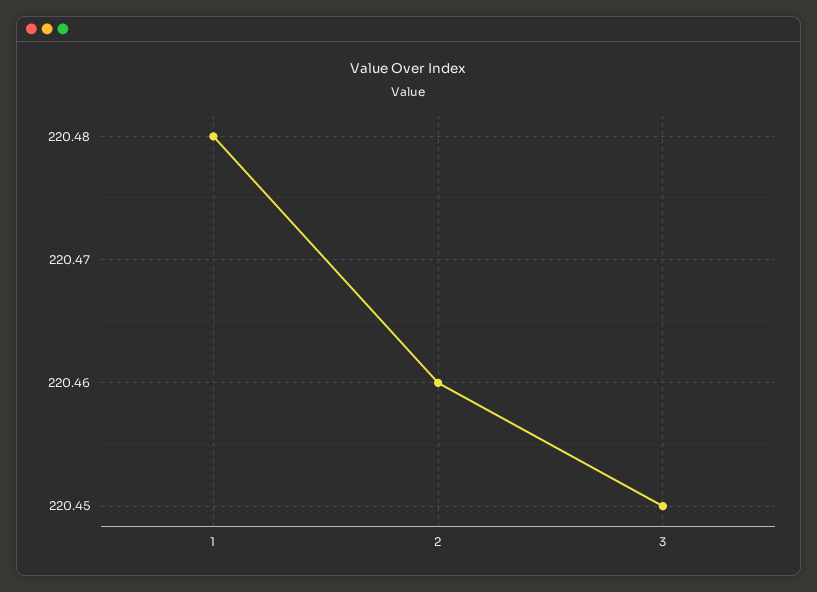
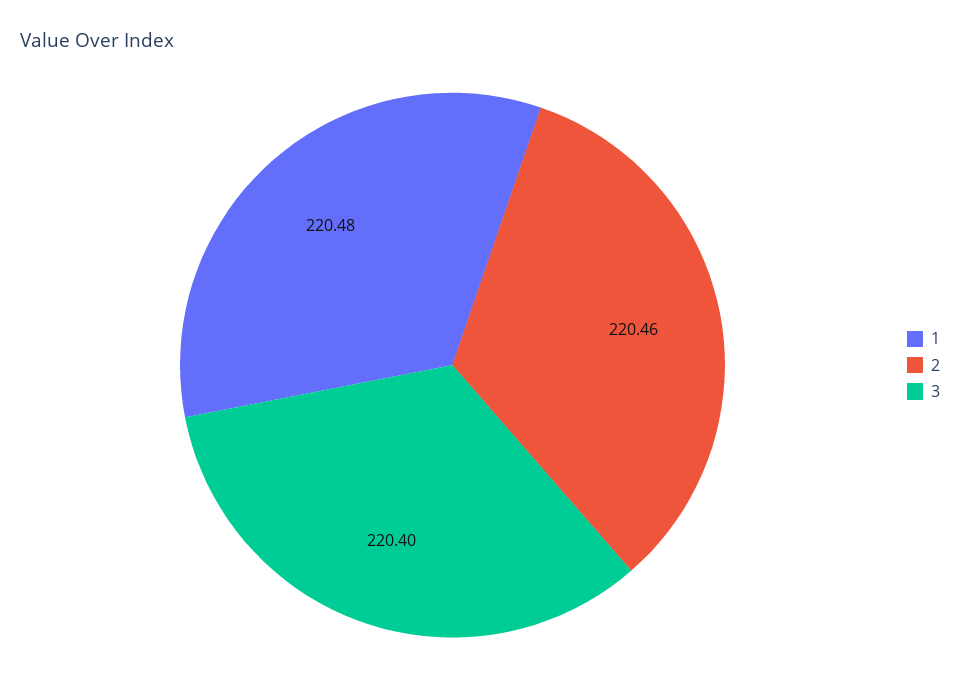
  {
    "1": 220.48,
    "2": 220.46,
-   "3": 220.45
+   "3": 220.4
  }

